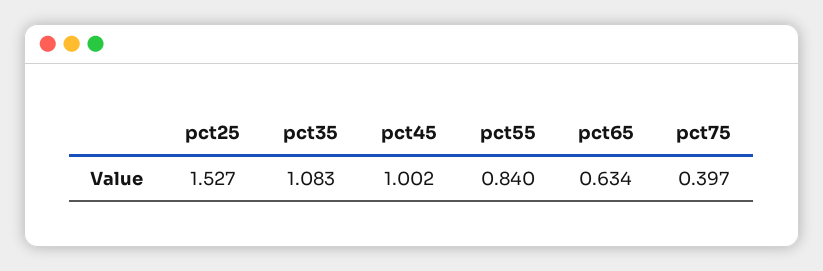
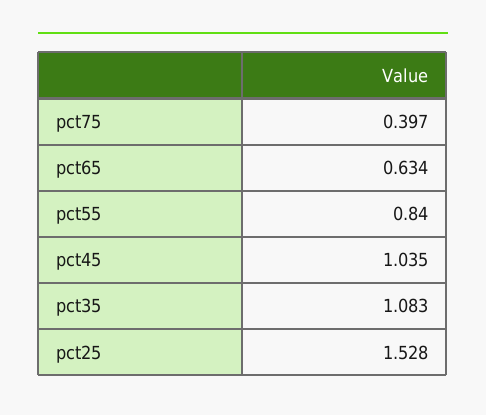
  {
-   "pct25": 1.527,
+   "pct25": 1.528,
    "pct35": 1.083,
-   "pct45": 1.002,
+   "pct45": 1.035,
    "pct55": 0.84,
    "pct65": 0.634,
    "pct75": 0.397
  }

